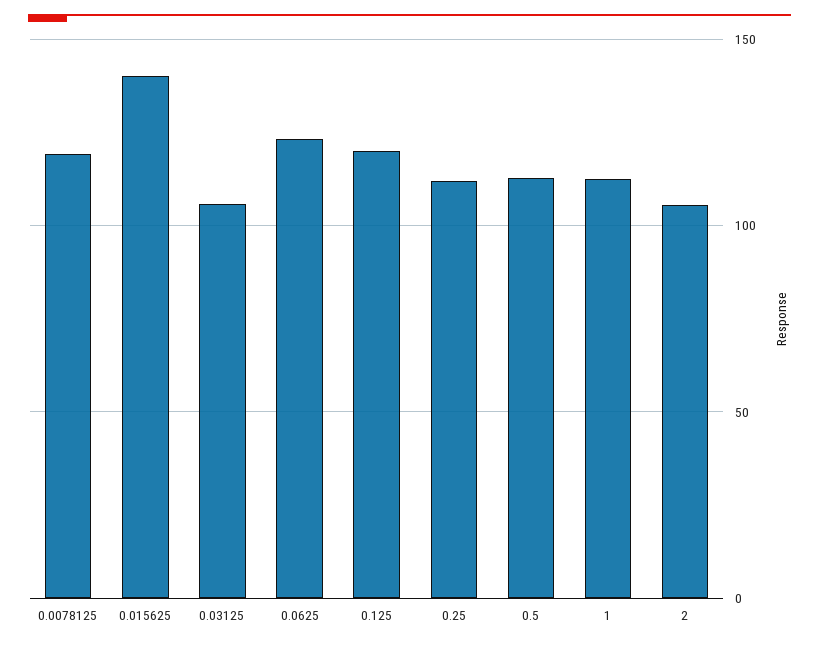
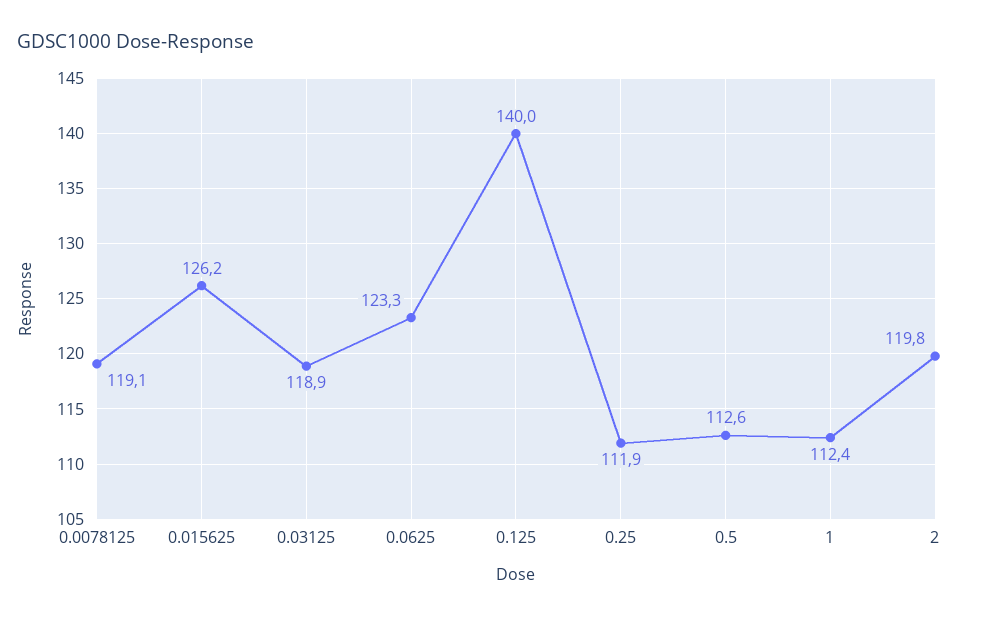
  {
    "0.0078125": 119.1,
-   "0.015625": 140,
+   "0.015625": 126.2,
-   "0.03125": 105,
+   "0.03125": 118.9,
    "0.0625": 123.3,
-   "0.125": 120,
+   "0.125": 140,
    "0.25": 111.9,
    "0.5": 112.6,
    "1": 112.4,
-   "2": 105
+   "2": 119.8
  }

